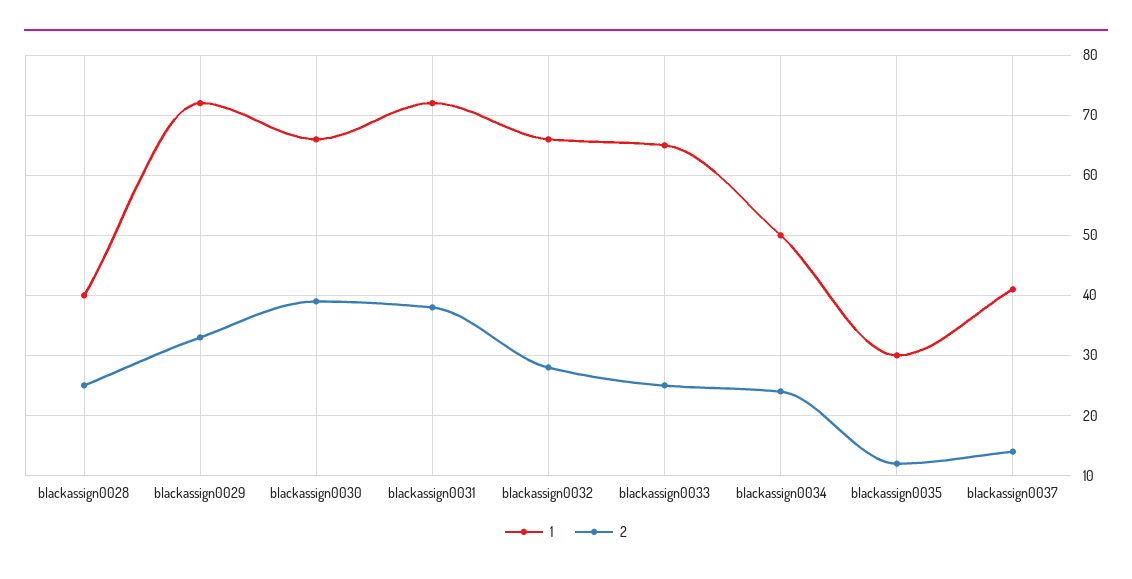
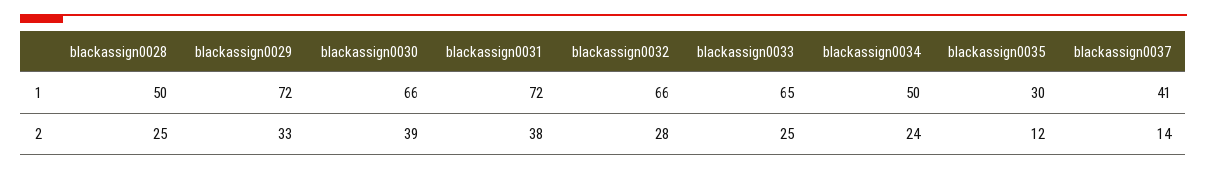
  {
    "1": {
-     "blackassign0028": 40,
+     "blackassign0028": 50,
      "blackassign0029": 72,
      "blackassign0030": 66,
      "blackassign0031": 72,
      "blackassign0032": 66,
      "blackassign0033": 65,
      "blackassign0034": 50,
      "blackassign0035": 30,
      "blackassign0037": 41
    },
    "2": {
      "blackassign0028": 25,
      "blackassign0029": 33,
      "blackassign0030": 39,
      "blackassign0031": 38,
      "blackassign0032": 28,
      "blackassign0033": 25,
      "blackassign0034": 24,
      "blackassign0035": 12,
      "blackassign0037": 14
    }
  }

